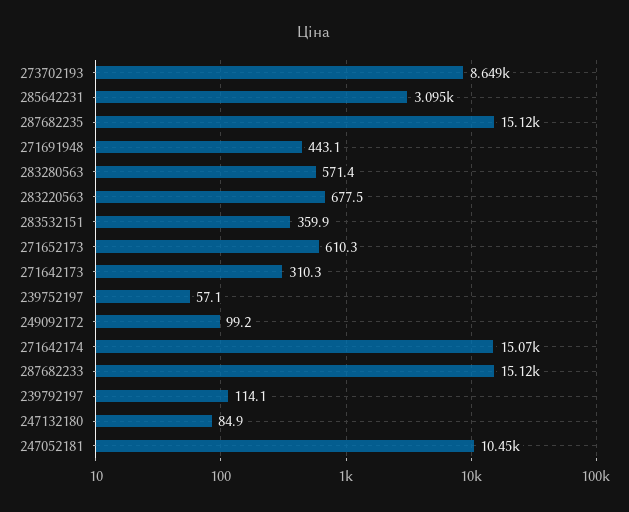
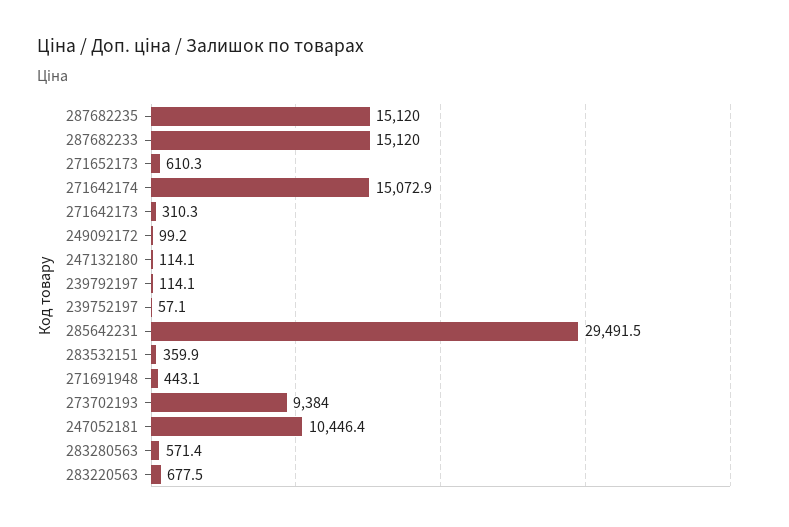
  {
-   "273702193": 8649,
+   "273702193": 9384,
-   "285642231": 3095,
+   "285642231": 29491.5,
    "287682235": 15120,
    "271691948": 443.1,
    "283280563": 571.4,
    "283220563": 677.5,
    "283532151": 359.9,
    "271652173": 610.3,
    "271642173": 310.3,
    "239752197": 57.1,
    "249092172": 99.2,
    "271642174": 15072.9,
    "287682233": 15120,
    "239792197": 114.1,
-   "247132180": 84.9,
+   "247132180": 114.1,
    "247052181": 10446.4
  }

